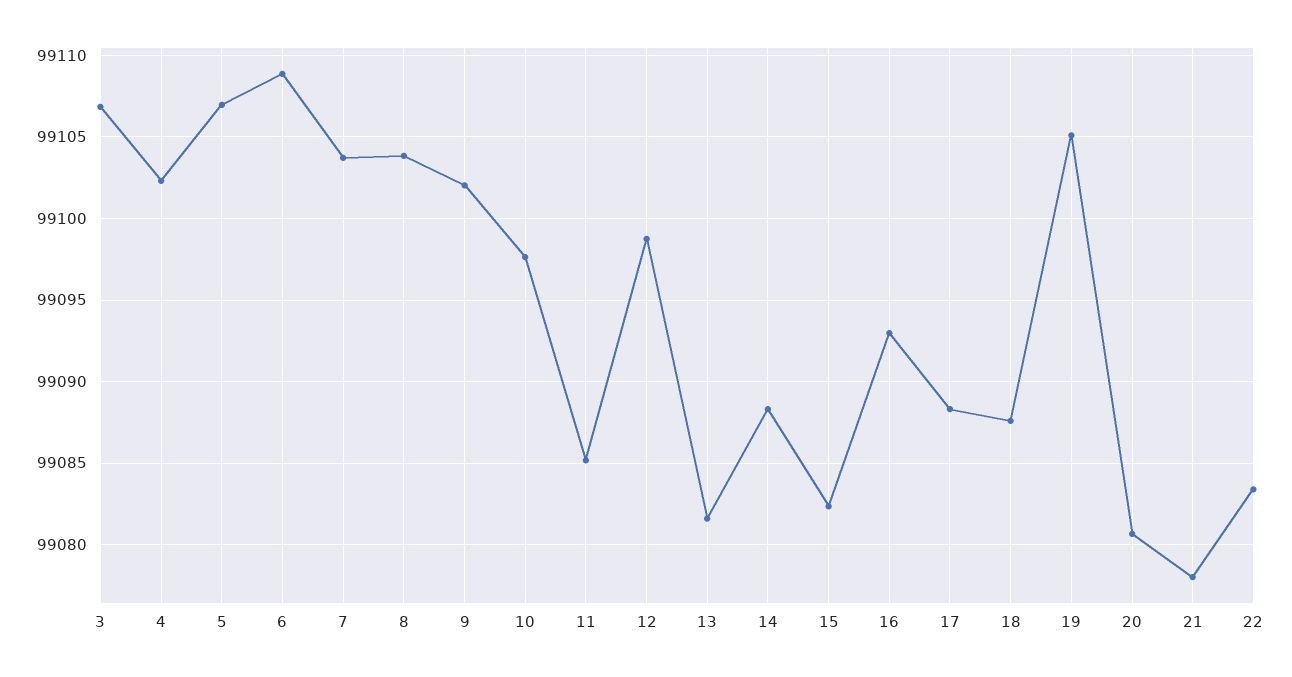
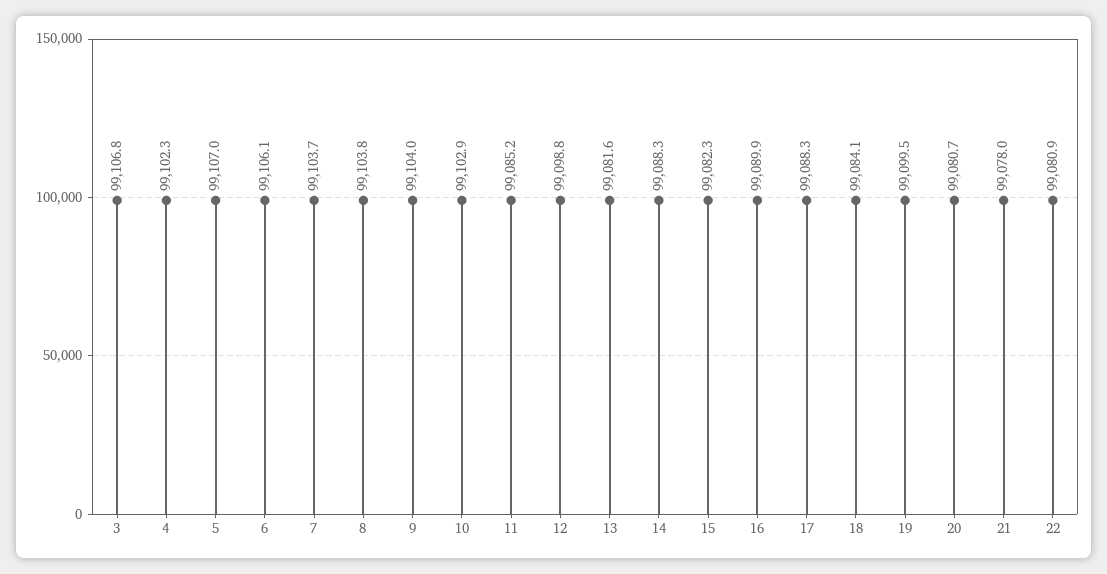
  {
    "3": 99106.8,
    "4": 99102.3,
    "5": 99107,
-   "6": 99109,
+   "6": 99106.1,
    "7": 99103.7,
    "8": 99103.8,
-   "9": 99102,
+   "9": 99104,
-   "10": 99097.5,
+   "10": 99102.9,
    "11": 99085.2,
    "12": 99098.8,
    "13": 99081.6,
    "14": 99088.3,
    "15": 99082.3,
-   "16": 99093,
+   "16": 99089.9,
    "17": 99088.3,
-   "18": 99087.5,
+   "18": 99084.1,
-   "19": 99105,
+   "19": 99099.5,
    "20": 99080.7,
    "21": 99078,
-   "22": 99083.5
+   "22": 99080.9
  }

